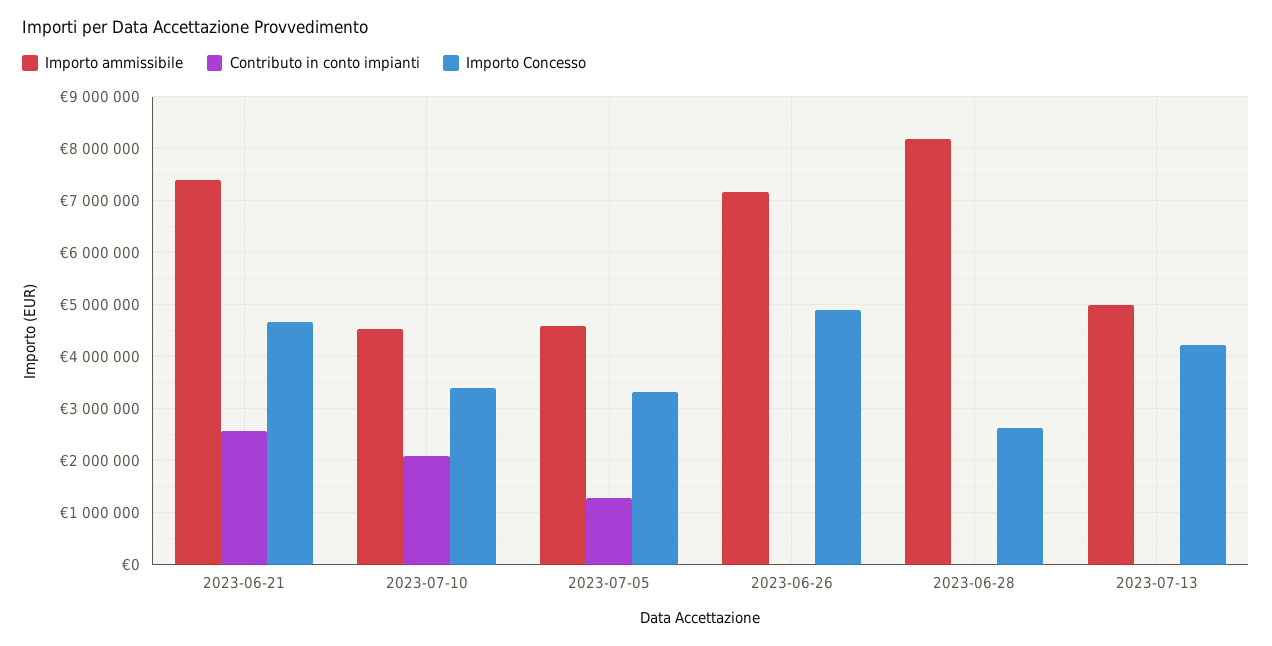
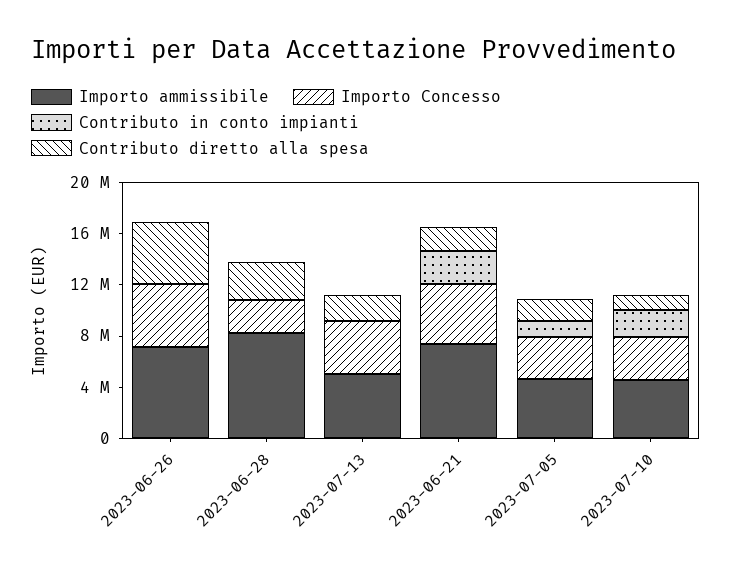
  {
    "Importo ammissibile": {
      "2023-06-21": 7400000,
      "2023-07-10": 4600000,
      "2023-07-05": 4600000,
      "2023-06-26": 7200000,
      "2023-06-28": 8200000,
      "2023-07-13": 5000000
    },
    "Contributo in conto impianti": {
      "2023-06-21": 2600000,
      "2023-07-10": 2000000,
      "2023-07-05": 1200000,
      "2023-06-26": 0,
      "2023-06-28": 0,
      "2023-07-13": 0
    },
    "Importo Concesso": {
      "2023-06-21": 4600000,
      "2023-07-10": 3400000,
      "2023-07-05": 3400000,
      "2023-06-26": 4800000,
      "2023-06-28": 2600000,
      "2023-07-13": 4200000
-   }
+   },
+   "Contributo diretto alla spesa": {
+     "2023-06-26": 5000000,
+     "2023-06-28": 3000000,
+     "2023-07-13": 2000000,
+     "2023-06-21": 2000000,
+     "2023-07-05": 2000000,
+     "2023-07-10": 1000000
+   }
  }

